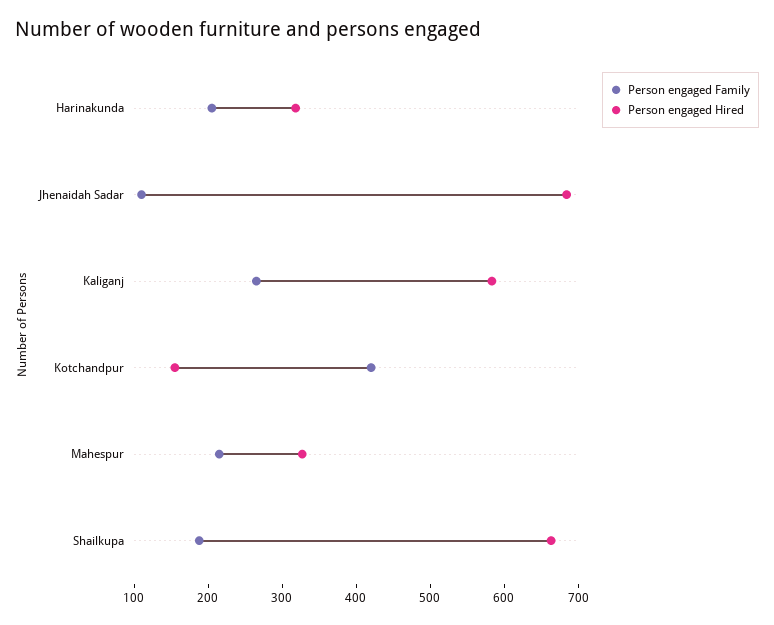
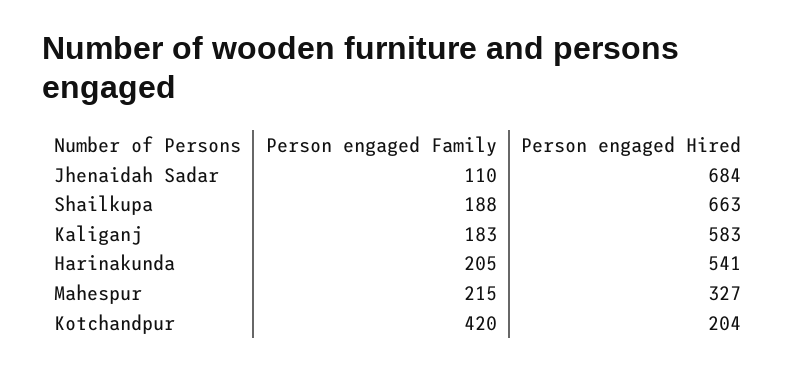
  {
    "Person engaged Family": {
      "Harinakunda": 205,
      "Jhenaidah Sadar": 110,
-     "Kaliganj": 260,
+     "Kaliganj": 183,
      "Kotchandpur": 420,
      "Mahespur": 215,
      "Shailkupa": 188
    },
    "Person engaged Hired": {
-     "Harinakunda": 320,
+     "Harinakunda": 541,
      "Jhenaidah Sadar": 684,
      "Kaliganj": 583,
-     "Kotchandpur": 160,
+     "Kotchandpur": 204,
      "Mahespur": 327,
      "Shailkupa": 663
    }
  }

